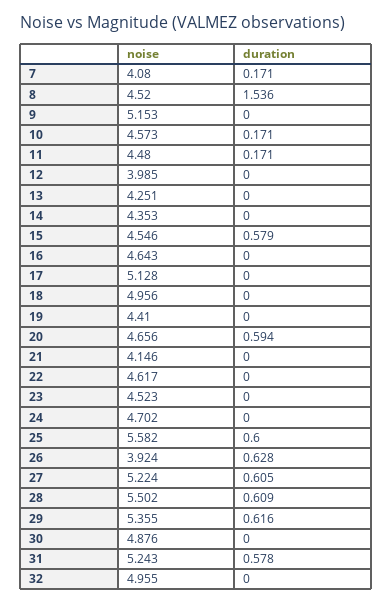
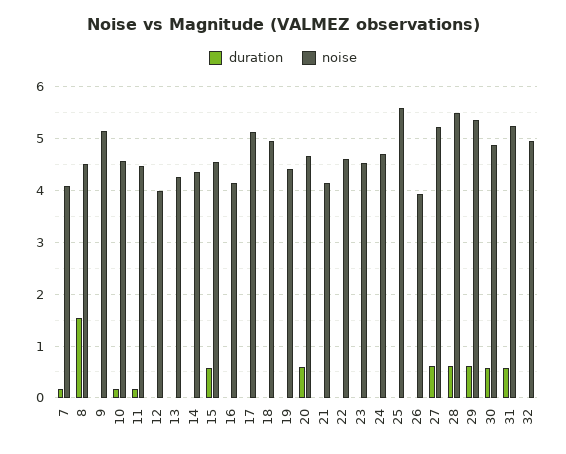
  {
    "noise": {
      "7": 4.08,
      "8": 4.52,
      "9": 5.153,
      "10": 4.573,
      "11": 4.48,
      "12": 3.985,
      "13": 4.251,
      "14": 4.353,
      "15": 4.546,
-     "16": 4.643,
+     "16": 4.2,
      "17": 5.128,
      "18": 4.956,
      "19": 4.41,
      "20": 4.656,
      "21": 4.146,
      "22": 4.617,
      "23": 4.523,
      "24": 4.702,
      "25": 5.582,
      "26": 3.924,
      "27": 5.224,
      "28": 5.502,
      "29": 5.355,
      "30": 4.876,
      "31": 5.243,
      "32": 4.955
    },
    "duration": {
      "7": 0.171,
      "8": 1.536,
      "9": 0,
      "10": 0.171,
      "11": 0.171,
      "12": 0,
      "13": 0,
      "14": 0,
      "15": 0.579,
      "16": 0,
      "17": 0,
      "18": 0,
      "19": 0,
      "20": 0.594,
      "21": 0,
      "22": 0,
      "23": 0,
      "24": 0,
-     "25": 0.6,
+     "25": 0,
-     "26": 0.628,
+     "26": 0,
      "27": 0.605,
      "28": 0.609,
      "29": 0.616,
-     "30": 0,
+     "30": 0.6,
      "31": 0.578,
      "32": 0
    }
  }

